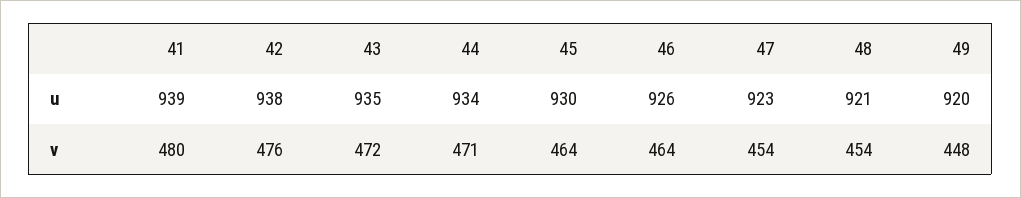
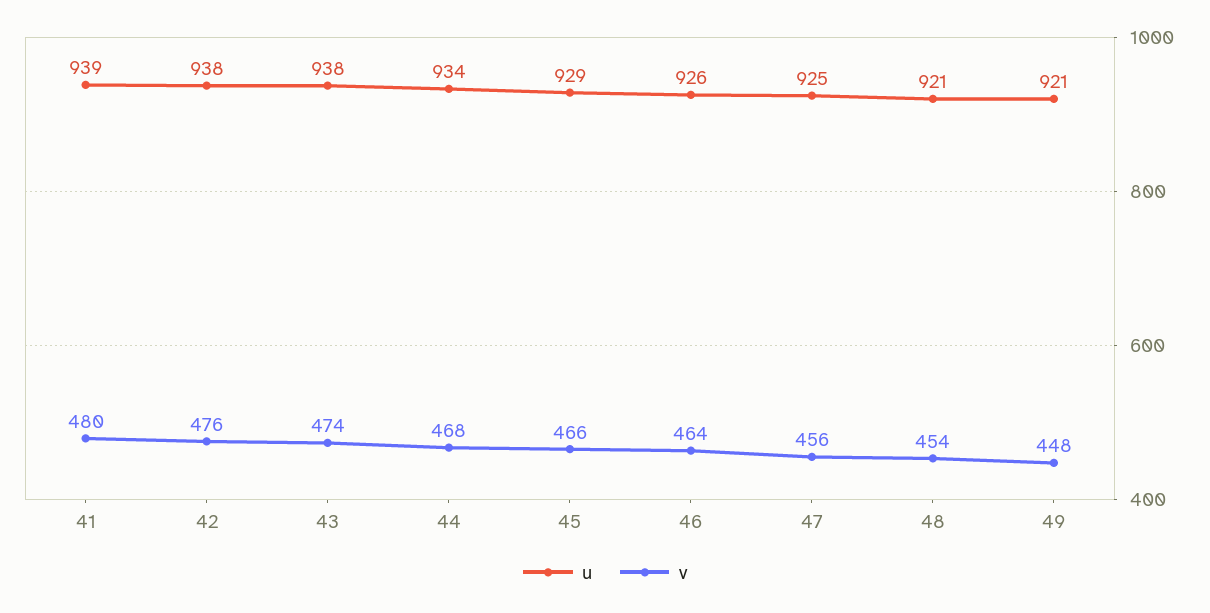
  {
    "u": {
      "41": 939,
      "42": 938,
-     "43": 935,
+     "43": 938,
      "44": 934,
-     "45": 930,
+     "45": 929,
      "46": 926,
-     "47": 923,
+     "47": 925,
      "48": 921,
-     "49": 920
+     "49": 921
    },
    "v": {
      "41": 480,
      "42": 476,
-     "43": 472,
+     "43": 474,
-     "44": 471,
+     "44": 468,
-     "45": 464,
+     "45": 466,
      "46": 464,
-     "47": 454,
+     "47": 456,
      "48": 454,
      "49": 448
    }
  }

